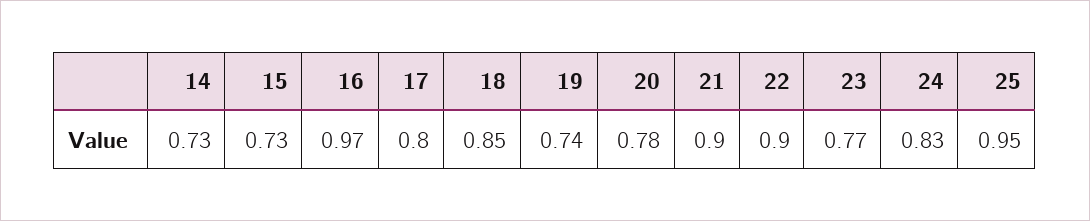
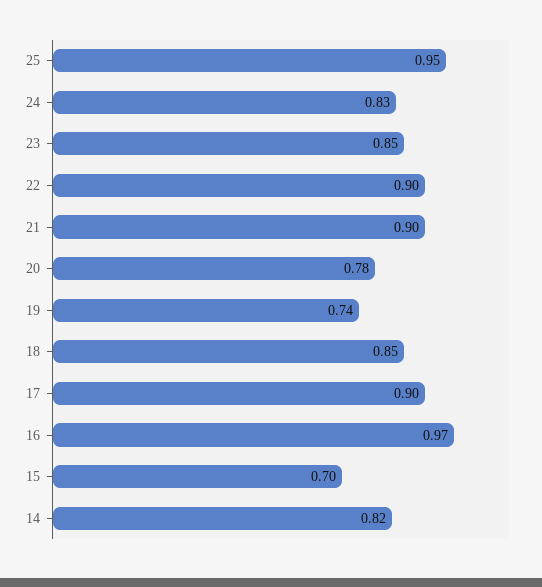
  {
-   "14": 0.73,
+   "14": 0.82,
-   "15": 0.73,
+   "15": 0.7,
    "16": 0.97,
-   "17": 0.8,
+   "17": 0.9,
    "18": 0.85,
    "19": 0.74,
    "20": 0.78,
    "21": 0.9,
    "22": 0.9,
-   "23": 0.77,
+   "23": 0.85,
    "24": 0.83,
    "25": 0.95
  }

